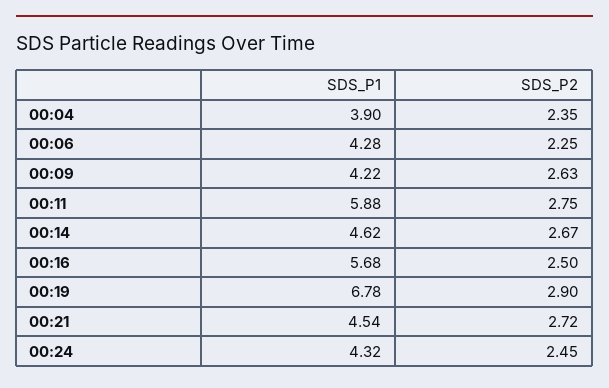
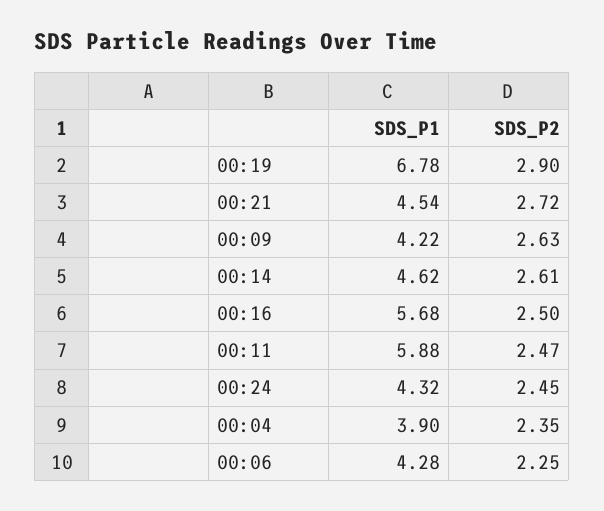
  {
    "SDS_P1": {
      "00:04": 3.9,
      "00:06": 4.28,
      "00:09": 4.22,
      "00:11": 5.88,
      "00:14": 4.62,
      "00:16": 5.68,
      "00:19": 6.78,
      "00:21": 4.54,
      "00:24": 4.32
    },
    "SDS_P2": {
      "00:04": 2.35,
      "00:06": 2.25,
      "00:09": 2.63,
-     "00:11": 2.75,
+     "00:11": 2.47,
-     "00:14": 2.67,
+     "00:14": 2.61,
      "00:16": 2.5,
      "00:19": 2.9,
      "00:21": 2.72,
      "00:24": 2.45
    }
  }

